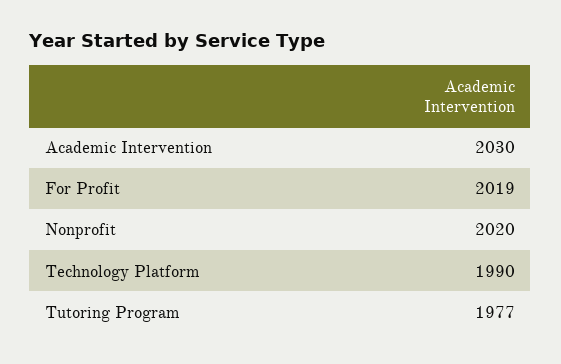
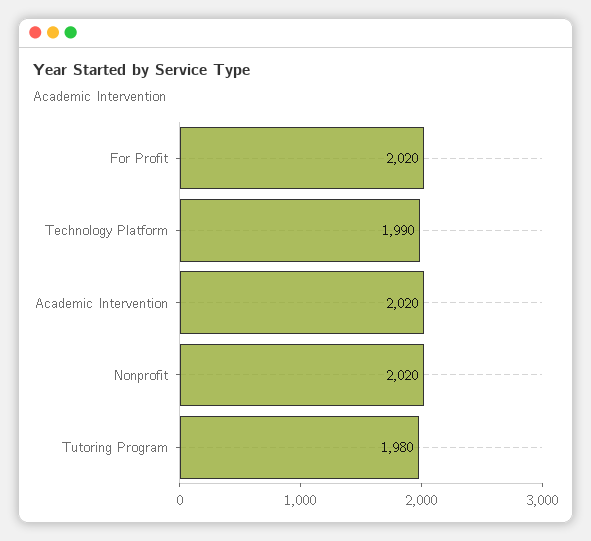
  {
-   "Academic Intervention": 2030,
+   "Academic Intervention": 2020,
-   "For Profit": 2019,
+   "For Profit": 2020,
    "Nonprofit": 2020,
    "Technology Platform": 1990,
-   "Tutoring Program": 1977
+   "Tutoring Program": 1980
  }

